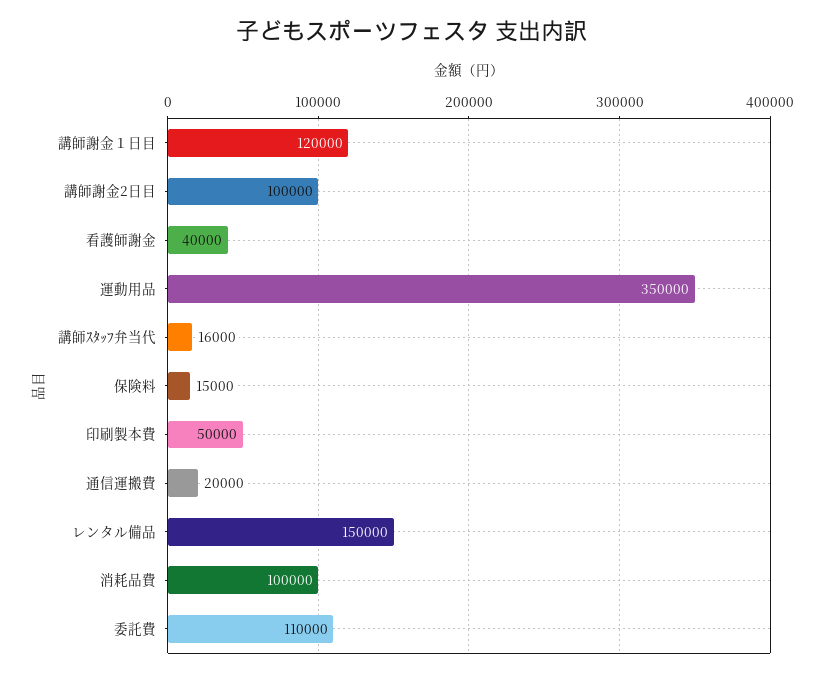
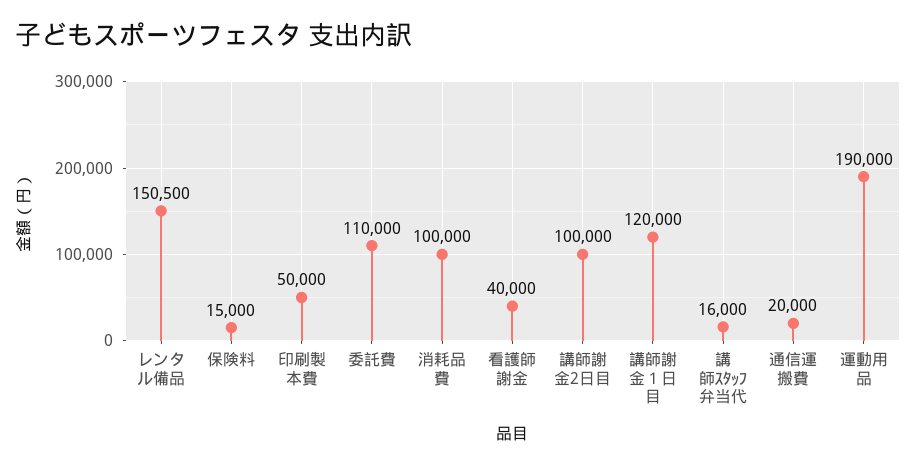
  {
    "講師謝金１日目": 120000,
    "講師謝金2日目": 100000,
    "看護師謝金": 40000,
-   "運動用品": 350000,
+   "運動用品": 190000,
    "講師ｽﾀｯﾌ弁当代": 16000,
    "保険料": 15000,
    "印刷製本費": 50000,
    "通信運搬費": 20000,
-   "レンタル備品": 150000,
+   "レンタル備品": 150500,
    "消耗品費": 100000,
    "委託費": 110000
  }

